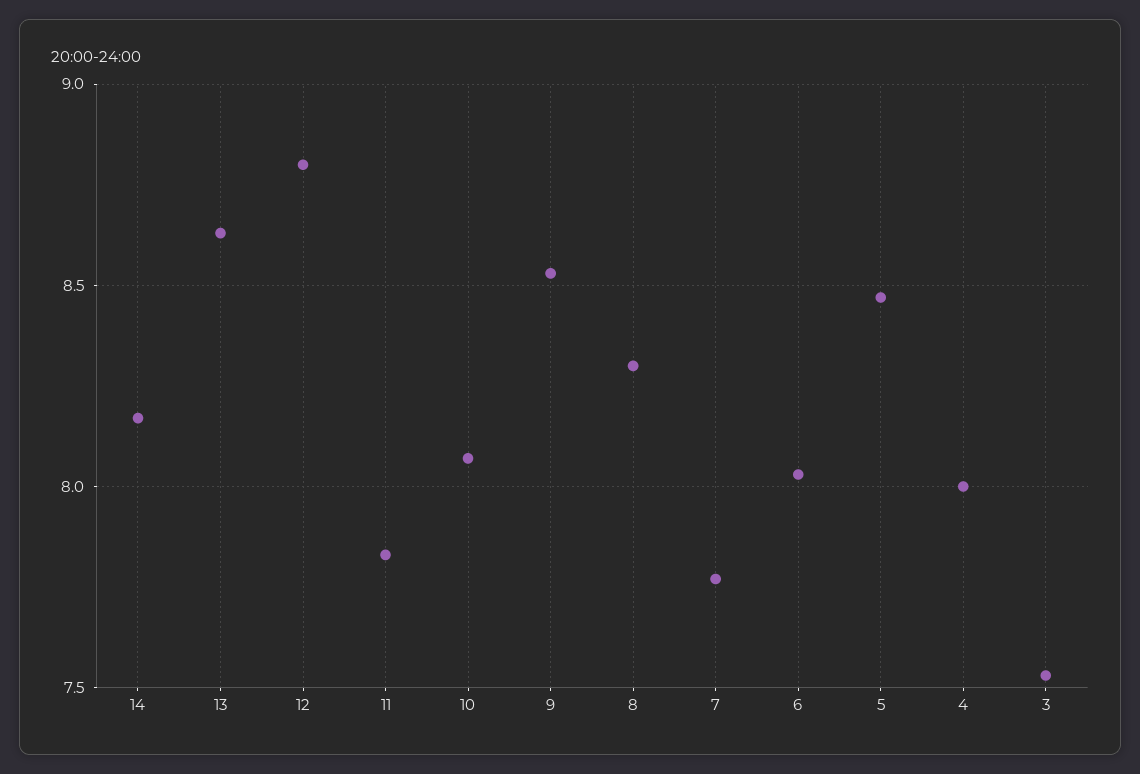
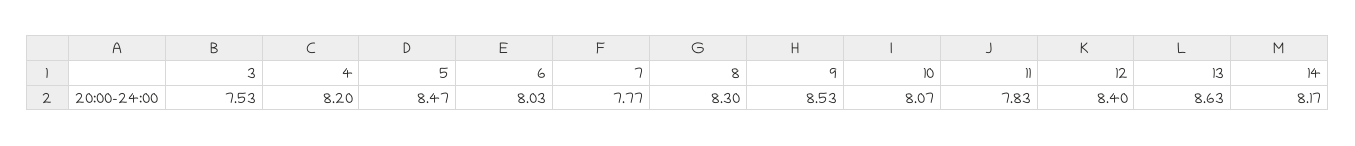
  {
    "14": 8.17,
    "13": 8.63,
-   "12": 8.8,
+   "12": 8.4,
    "11": 7.83,
    "10": 8.07,
    "9": 8.53,
    "8": 8.3,
    "7": 7.77,
    "6": 8.03,
    "5": 8.47,
-   "4": 8,
+   "4": 8.2,
    "3": 7.53
  }

